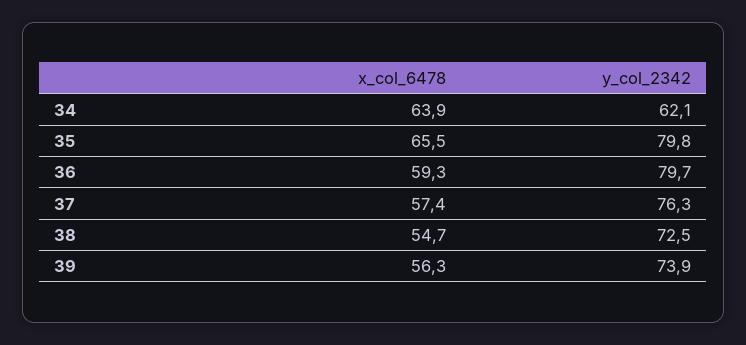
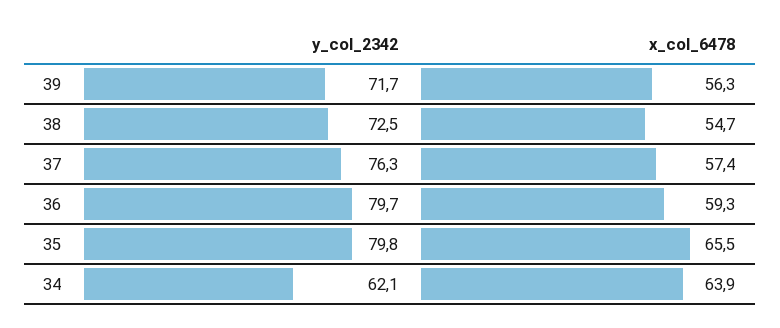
  {
    "x_col_6478": {
      "34": 63.9,
      "35": 65.5,
      "36": 59.3,
      "37": 57.4,
      "38": 54.7,
      "39": 56.3
    },
    "y_col_2342": {
      "34": 62.1,
      "35": 79.8,
      "36": 79.7,
      "37": 76.3,
      "38": 72.5,
-     "39": 73.9
+     "39": 71.7
    }
  }

